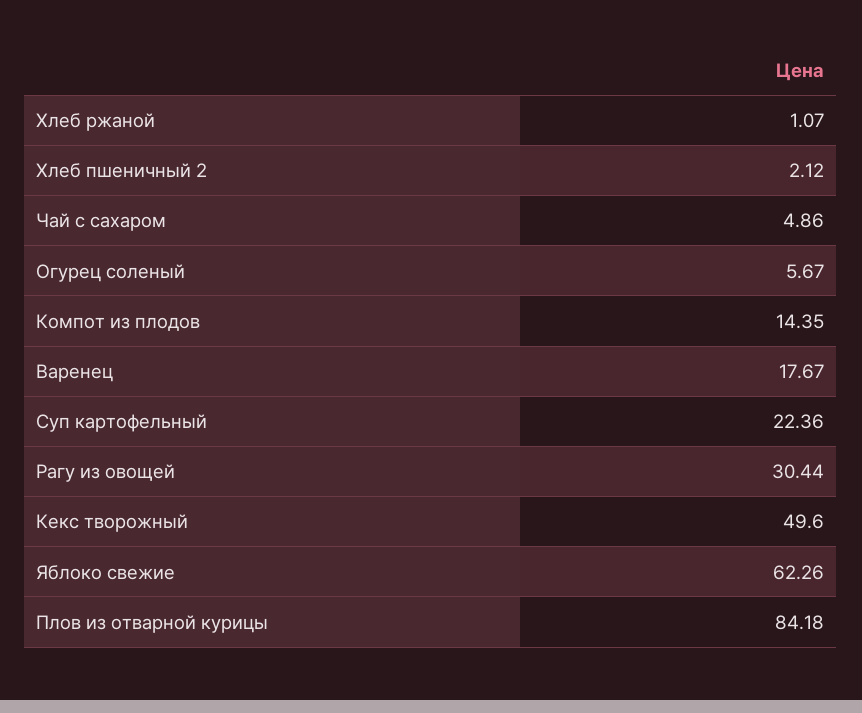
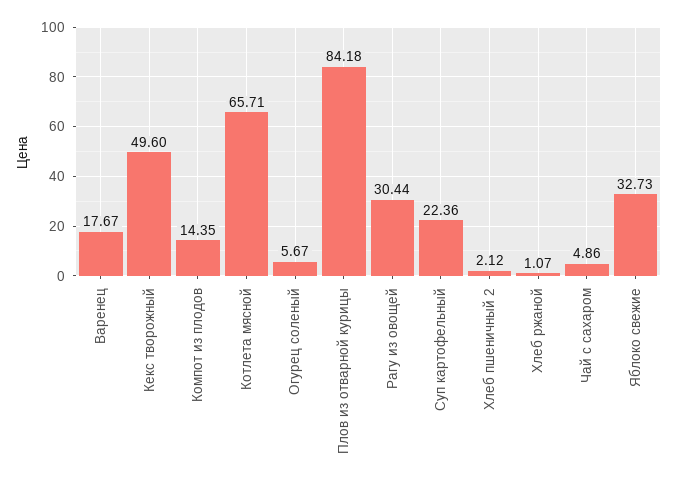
  {
    "Хлеб ржаной": 1.07,
    "Хлеб пшеничный 2": 2.12,
    "Чай с сахаром": 4.86,
    "Огурец соленый": 5.67,
    "Компот из плодов": 14.35,
    "Варенец": 17.67,
    "Суп картофельный": 22.36,
    "Рагу из овощей": 30.44,
    "Кекс творожный": 49.6,
-   "Яблоко свежие": 62.26,
+   "Яблоко свежие": 32.73,
-   "Плов из отварной курицы": 84.18
+   "Плов из отварной курицы": 84.18,
+   "Котлета мясной": 65.71
  }

